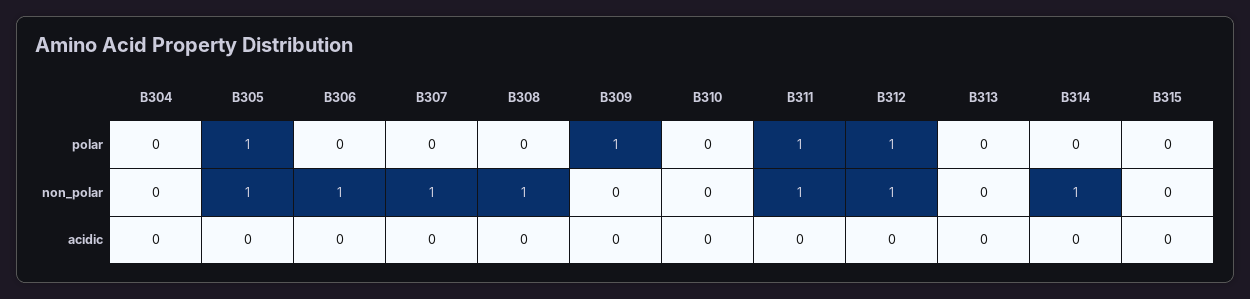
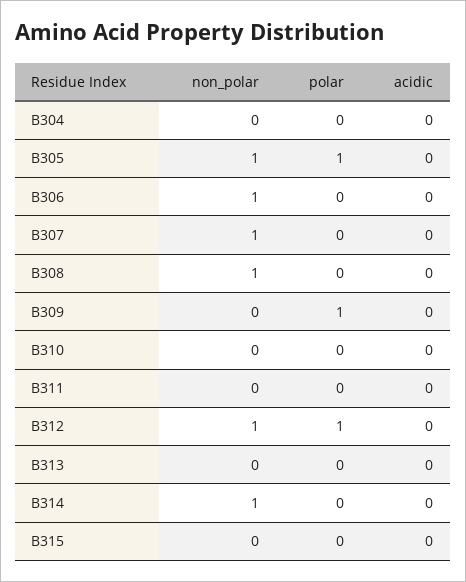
  {
    "B304": {
      "polar": 0,
      "non_polar": 0,
      "acidic": 0
    },
    "B305": {
      "polar": 1,
      "non_polar": 1,
      "acidic": 0
    },
    "B306": {
      "polar": 0,
      "non_polar": 1,
      "acidic": 0
    },
    "B307": {
      "polar": 0,
      "non_polar": 1,
      "acidic": 0
    },
    "B308": {
      "polar": 0,
      "non_polar": 1,
      "acidic": 0
    },
    "B309": {
      "polar": 1,
      "non_polar": 0,
      "acidic": 0
    },
    "B310": {
      "polar": 0,
      "non_polar": 0,
      "acidic": 0
    },
    "B311": {
-     "polar": 1,
+     "polar": 0,
-     "non_polar": 1,
+     "non_polar": 0,
      "acidic": 0
    },
    "B312": {
      "polar": 1,
      "non_polar": 1,
      "acidic": 0
    },
    "B313": {
      "polar": 0,
      "non_polar": 0,
      "acidic": 0
    },
    "B314": {
      "polar": 0,
      "non_polar": 1,
      "acidic": 0
    },
    "B315": {
      "polar": 0,
      "non_polar": 0,
      "acidic": 0
    }
  }

